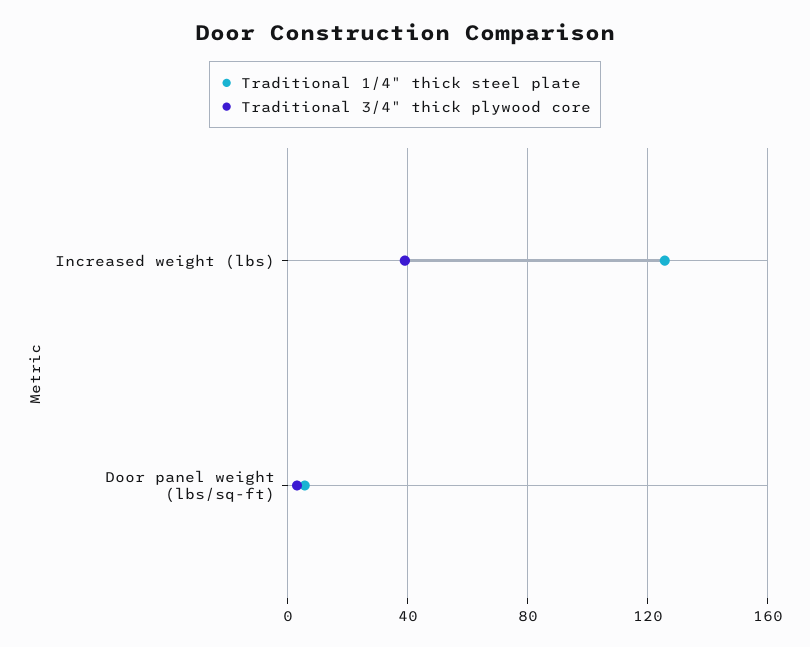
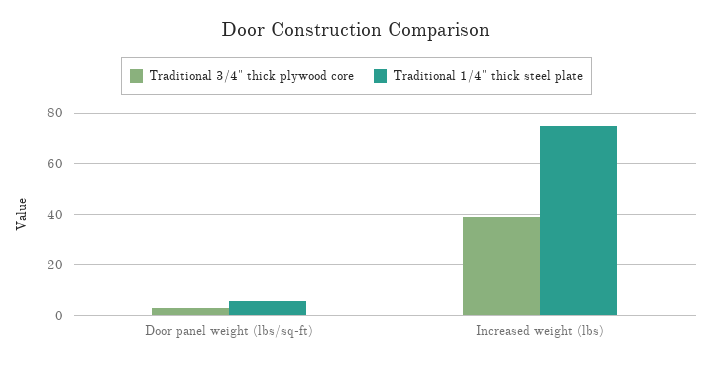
  {
    "Traditional 1/4\" thick steel plate": {
-     "Increased weight (lbs)": 125,
+     "Increased weight (lbs)": 75,
      "Door panel weight (lbs/sq-ft)": 5
    },
    "Traditional 3/4\" thick plywood core": {
      "Increased weight (lbs)": 40,
      "Door panel weight (lbs/sq-ft)": 2.5
    }
  }

